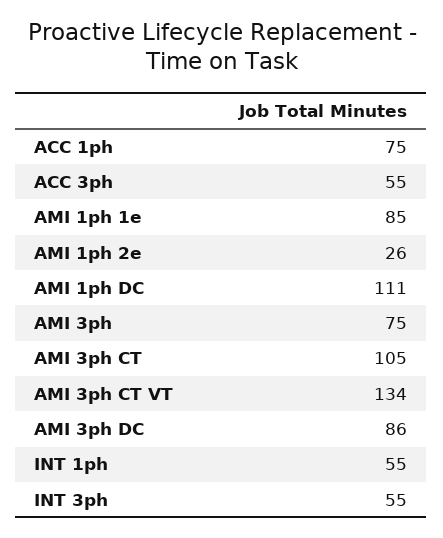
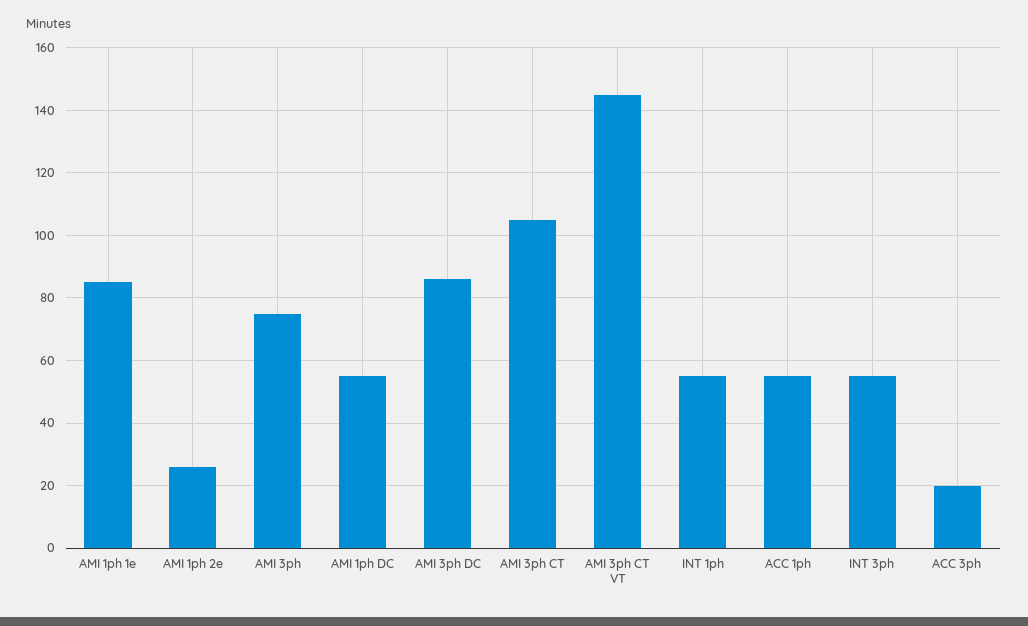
  {
-   "ACC 1ph": 75,
+   "ACC 1ph": 55,
-   "ACC 3ph": 55,
+   "ACC 3ph": 20,
    "AMI 1ph 1e": 85,
    "AMI 1ph 2e": 26,
-   "AMI 1ph DC": 111,
+   "AMI 1ph DC": 55,
    "AMI 3ph": 75,
    "AMI 3ph CT": 105,
-   "AMI 3ph CT VT": 134,
+   "AMI 3ph CT VT": 145,
    "AMI 3ph DC": 86,
    "INT 1ph": 55,
    "INT 3ph": 55
  }

